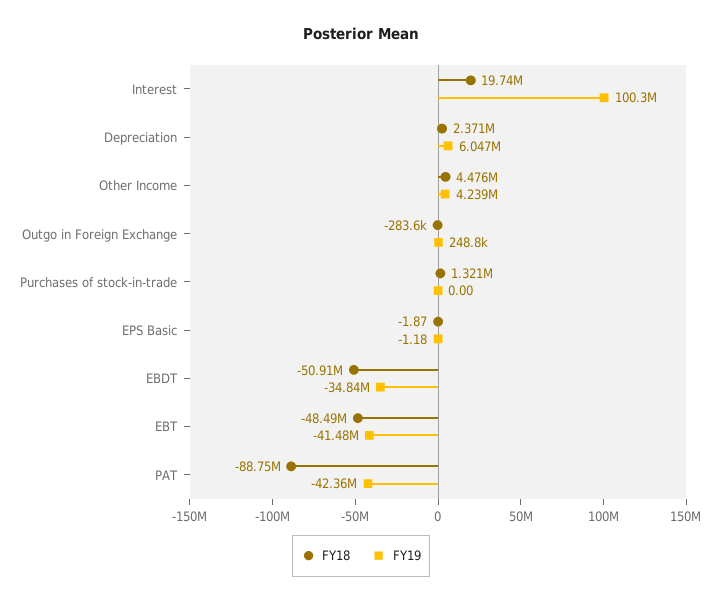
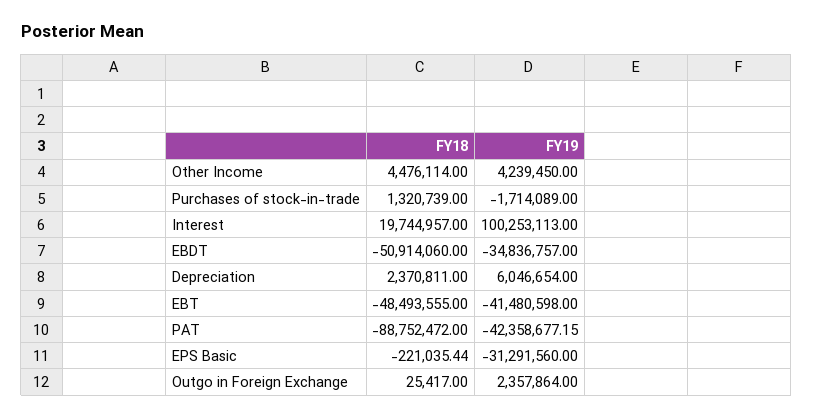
  {
    "FY18": {
      "Interest": 19744957,
      "Depreciation": 2370811,
      "Other Income": 4476114,
-     "Outgo in Foreign Exchange": -283600,
+     "Outgo in Foreign Exchange": 25417,
      "Purchases of stock-in-trade": 1320739,
-     "EPS Basic": -1.87,
+     "EPS Basic": -221035.44,
      "EBDT": -50914060,
      "EBT": -48493555,
      "PAT": -88752472
    },
    "FY19": {
      "Interest": 100253113,
      "Depreciation": 6046654,
      "Other Income": 4239450,
-     "Outgo in Foreign Exchange": 248800,
+     "Outgo in Foreign Exchange": 2357864,
-     "Purchases of stock-in-trade": 0,
+     "Purchases of stock-in-trade": -1714089,
-     "EPS Basic": -1.18,
+     "EPS Basic": -31291560,
      "EBDT": -34836757,
      "EBT": -41480598,
      "PAT": -42358677.15
    }
  }

